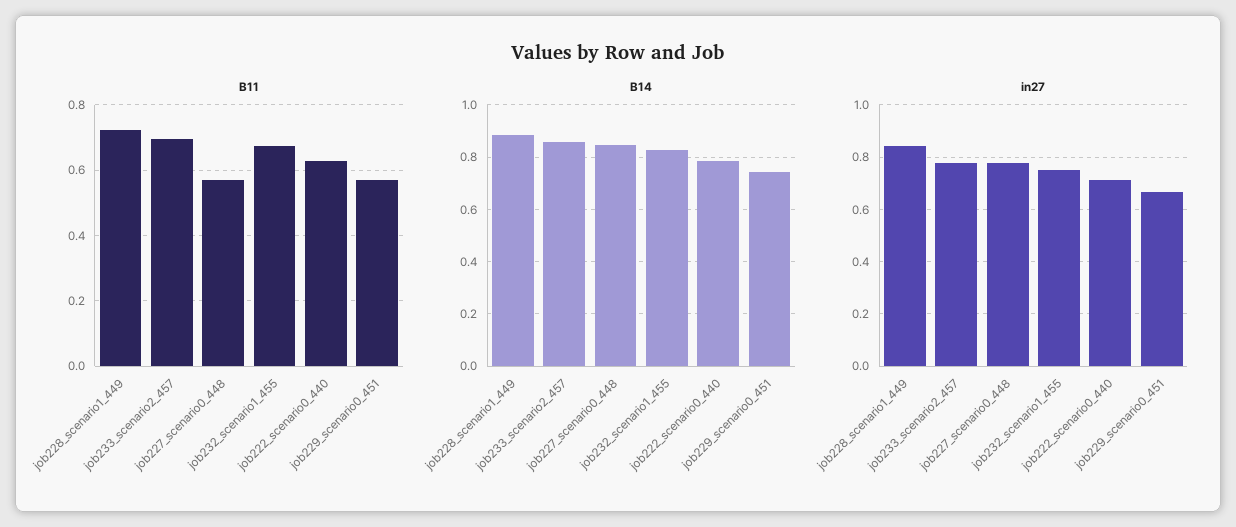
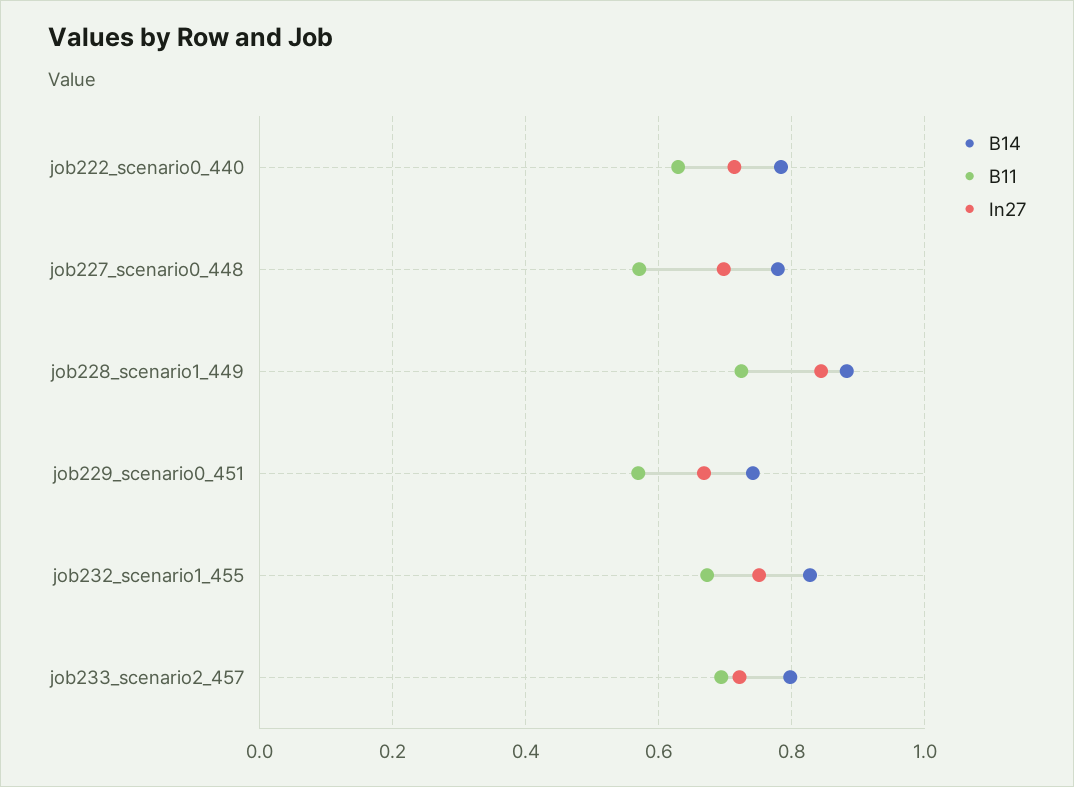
  {
    "B11": {
      "job228_scenario1_449": 0.72,
      "job233_scenario2_457": 0.7,
      "job227_scenario0_448": 0.58,
      "job232_scenario1_455": 0.68,
      "job222_scenario0_440": 0.62,
      "job229_scenario0_451": 0.56
    },
    "B14": {
      "job228_scenario1_449": 0.88,
-     "job233_scenario2_457": 0.85,
+     "job233_scenario2_457": 0.8,
-     "job227_scenario0_448": 0.85,
+     "job227_scenario0_448": 0.78,
      "job232_scenario1_455": 0.82,
      "job222_scenario0_440": 0.78,
      "job229_scenario0_451": 0.74
    },
    "in27": {
      "job228_scenario1_449": 0.84,
-     "job233_scenario2_457": 0.775,
+     "job233_scenario2_457": 0.72,
-     "job227_scenario0_448": 0.775,
+     "job227_scenario0_448": 0.7,
      "job232_scenario1_455": 0.76,
      "job222_scenario0_440": 0.72,
      "job229_scenario0_451": 0.66
    }
  }

